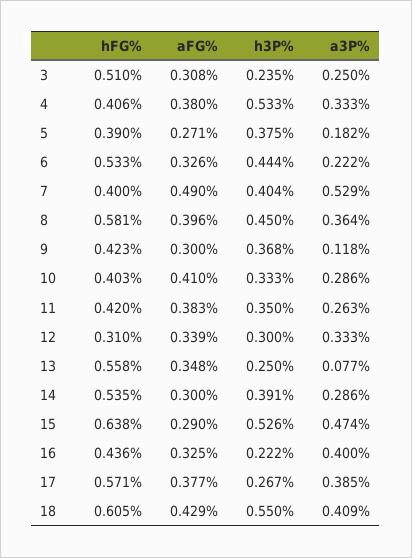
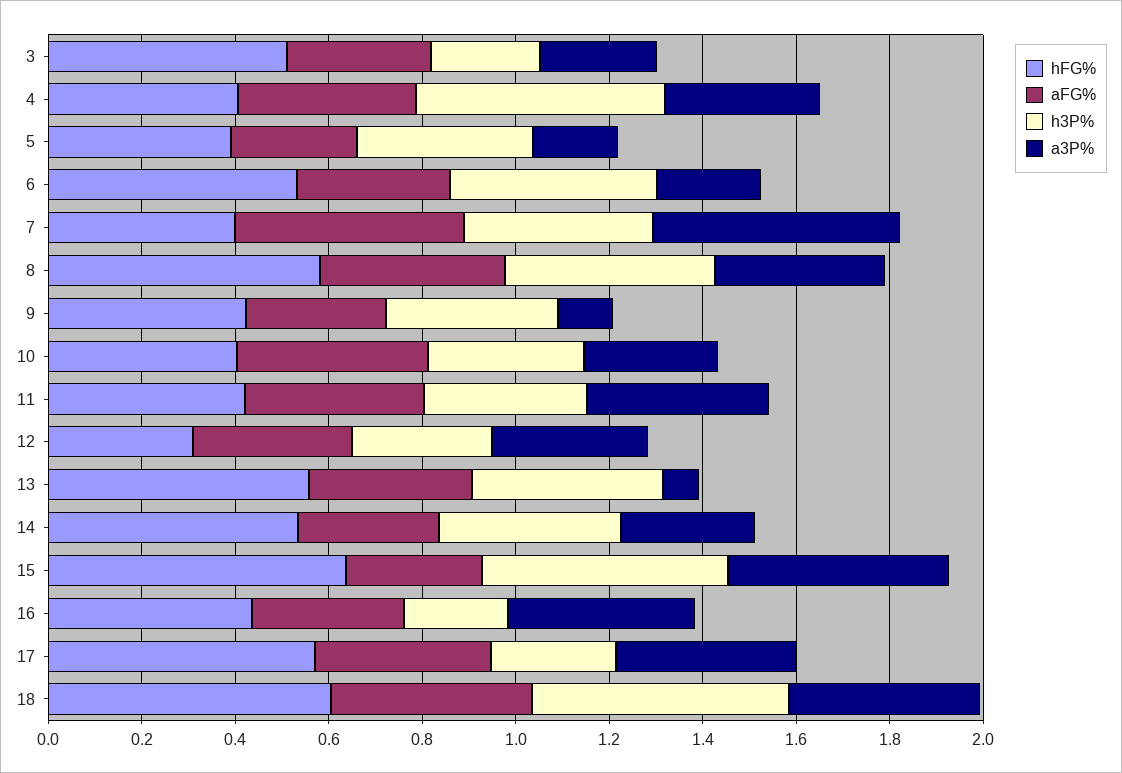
  {
    "hFG%": {
      "3": 0.51,
      "4": 0.406,
      "5": 0.39,
      "6": 0.533,
      "7": 0.4,
      "8": 0.581,
      "9": 0.423,
      "10": 0.403,
      "11": 0.42,
      "12": 0.31,
      "13": 0.558,
      "14": 0.535,
      "15": 0.638,
      "16": 0.436,
      "17": 0.571,
      "18": 0.605
    },
    "aFG%": {
      "3": 0.308,
      "4": 0.38,
      "5": 0.271,
      "6": 0.326,
      "7": 0.49,
      "8": 0.396,
      "9": 0.3,
      "10": 0.41,
      "11": 0.383,
      "12": 0.339,
      "13": 0.348,
      "14": 0.3,
      "15": 0.29,
      "16": 0.325,
      "17": 0.377,
      "18": 0.429
    },
    "h3P%": {
      "3": 0.235,
      "4": 0.533,
      "5": 0.375,
      "6": 0.444,
      "7": 0.404,
      "8": 0.45,
      "9": 0.368,
      "10": 0.333,
      "11": 0.35,
      "12": 0.3,
-     "13": 0.25,
+     "13": 0.4,
      "14": 0.391,
      "15": 0.526,
      "16": 0.222,
      "17": 0.267,
      "18": 0.55
    },
    "a3P%": {
      "3": 0.25,
      "4": 0.333,
      "5": 0.182,
      "6": 0.222,
      "7": 0.529,
      "8": 0.364,
      "9": 0.118,
      "10": 0.286,
-     "11": 0.263,
+     "11": 0.4,
      "12": 0.333,
      "13": 0.077,
      "14": 0.286,
      "15": 0.474,
      "16": 0.4,
      "17": 0.385,
      "18": 0.409
    }
  }

